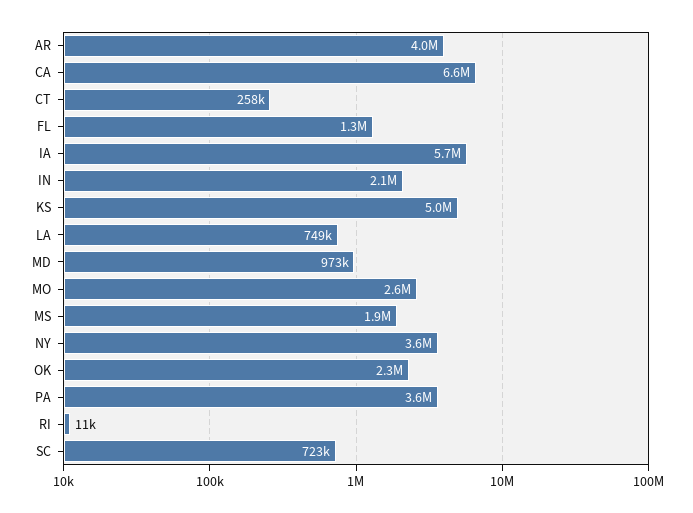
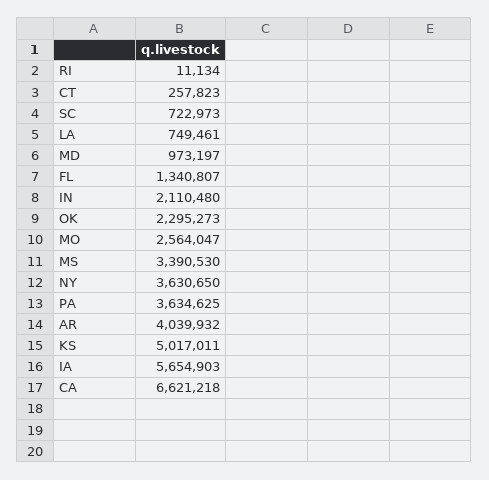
  {
    "AR": 4039932,
    "CA": 6621218,
    "CT": 257823,
    "FL": 1340807,
    "IA": 5654903,
    "IN": 2110480,
    "KS": 5017011,
    "LA": 749461,
    "MD": 973197,
    "MO": 2564047,
-   "MS": 1900000,
+   "MS": 3390530,
    "NY": 3630650,
    "OK": 2295273,
    "PA": 3634625,
    "RI": 11134,
    "SC": 722973
  }

